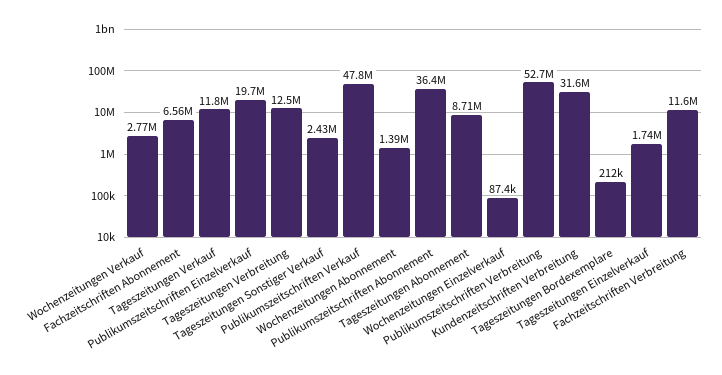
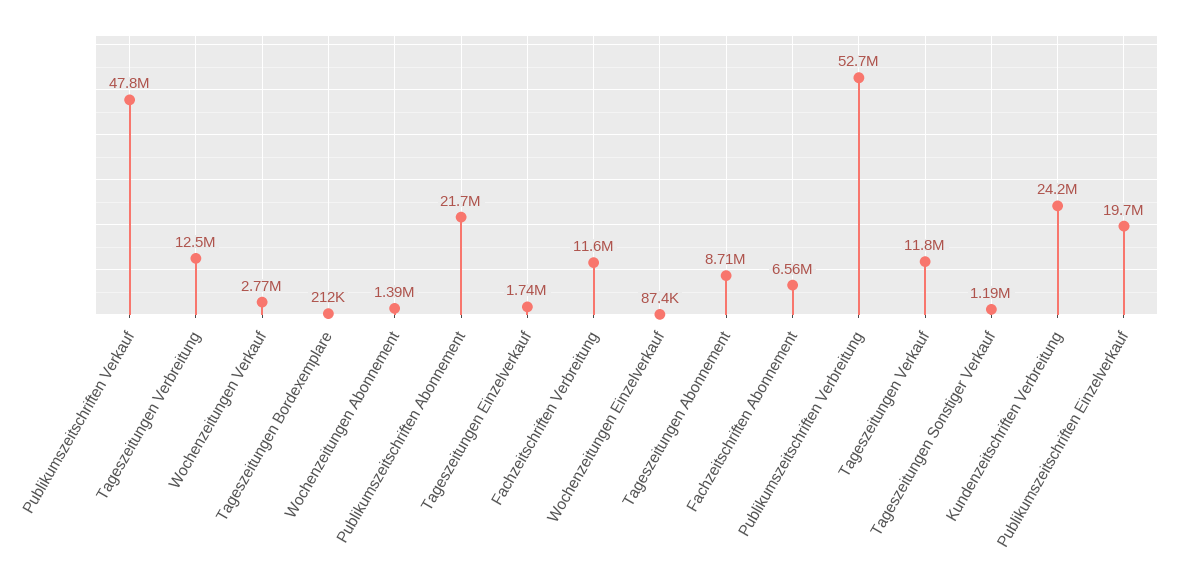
  {
    "Wochenzeitungen Verkauf": 2770000,
    "Fachzeitschriften Abonnement": 6560000,
    "Tageszeitungen Verkauf": 11800000,
    "Publikumszeitschriften Einzelverkauf": 19700000,
    "Tageszeitungen Verbreitung": 12500000,
-   "Tageszeitungen Sonstiger Verkauf": 2430000,
+   "Tageszeitungen Sonstiger Verkauf": 1190000,
    "Publikumszeitschriften Verkauf": 47800000,
    "Wochenzeitungen Abonnement": 1390000,
-   "Publikumszeitschriften Abonnement": 36400000,
+   "Publikumszeitschriften Abonnement": 21700000,
    "Tageszeitungen Abonnement": 8710000,
    "Wochenzeitungen Einzelverkauf": 87400,
    "Publikumszeitschriften Verbreitung": 52700000,
-   "Kundenzeitschriften Verbreitung": 31600000,
+   "Kundenzeitschriften Verbreitung": 24200000,
    "Tageszeitungen Bordexemplare": 212000,
    "Tageszeitungen Einzelverkauf": 1740000,
    "Fachzeitschriften Verbreitung": 11600000
  }

